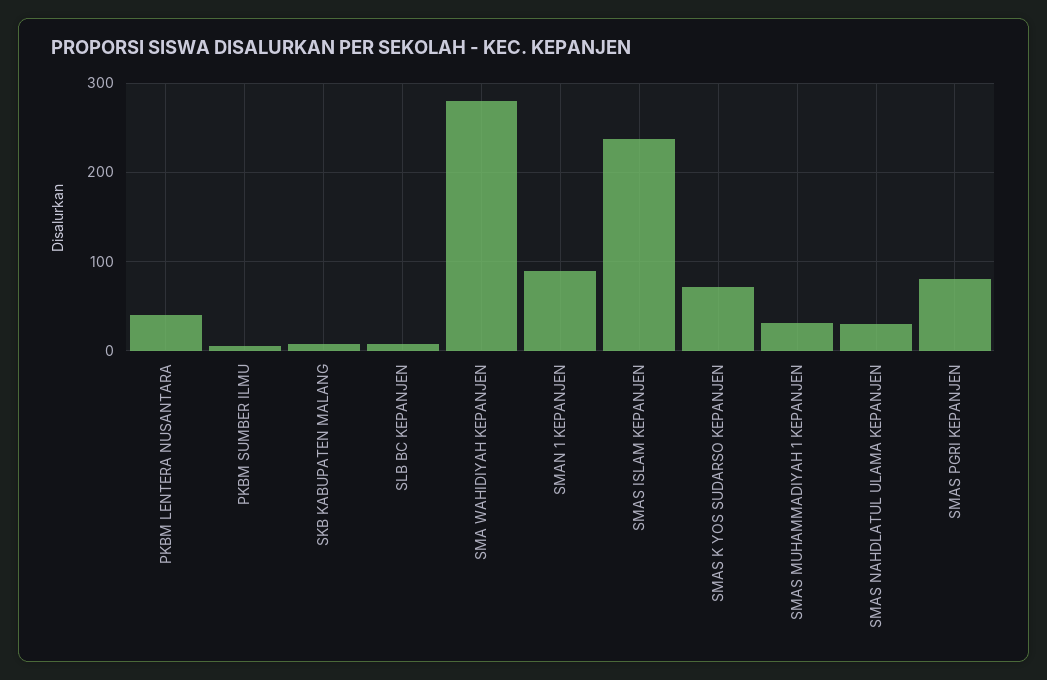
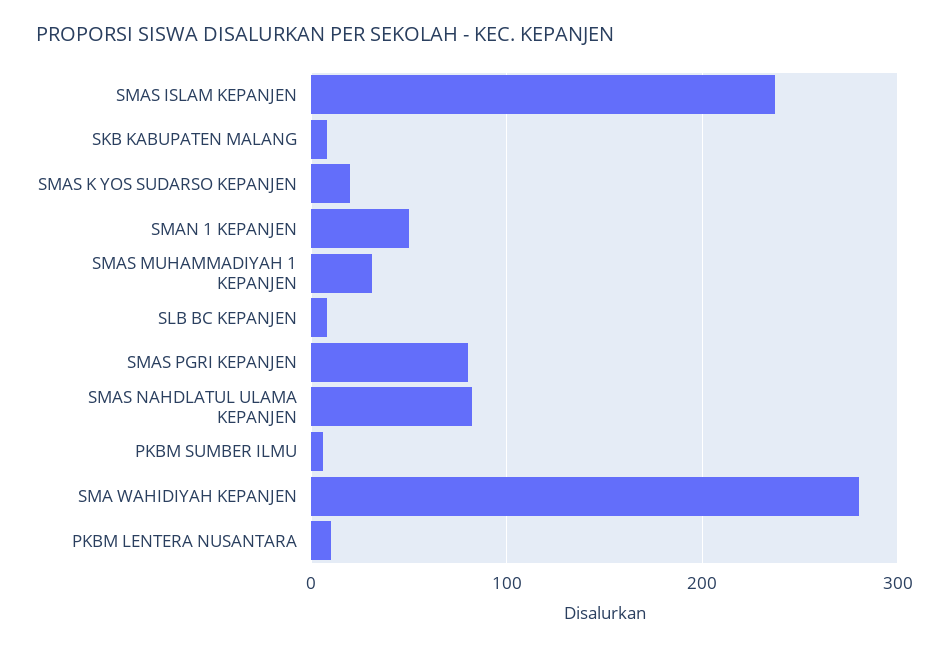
  {
-   "PKBM LENTERA NUSANTARA": 40,
+   "PKBM LENTERA NUSANTARA": 10,
    "PKBM SUMBER ILMU": 10,
    "SKB KABUPATEN MALANG": 10,
    "SLB BC KEPANJEN": 10,
    "SMA WAHIDIYAH KEPANJEN": 280,
-   "SMAN 1 KEPANJEN": 90,
+   "SMAN 1 KEPANJEN": 50,
    "SMAS ISLAM KEPANJEN": 240,
-   "SMAS K YOS SUDARSO KEPANJEN": 70,
+   "SMAS K YOS SUDARSO KEPANJEN": 20,
    "SMAS MUHAMMADIYAH 1 KEPANJEN": 30,
-   "SMAS NAHDLATUL ULAMA KEPANJEN": 30,
+   "SMAS NAHDLATUL ULAMA KEPANJEN": 80,
    "SMAS PGRI KEPANJEN": 80
  }

